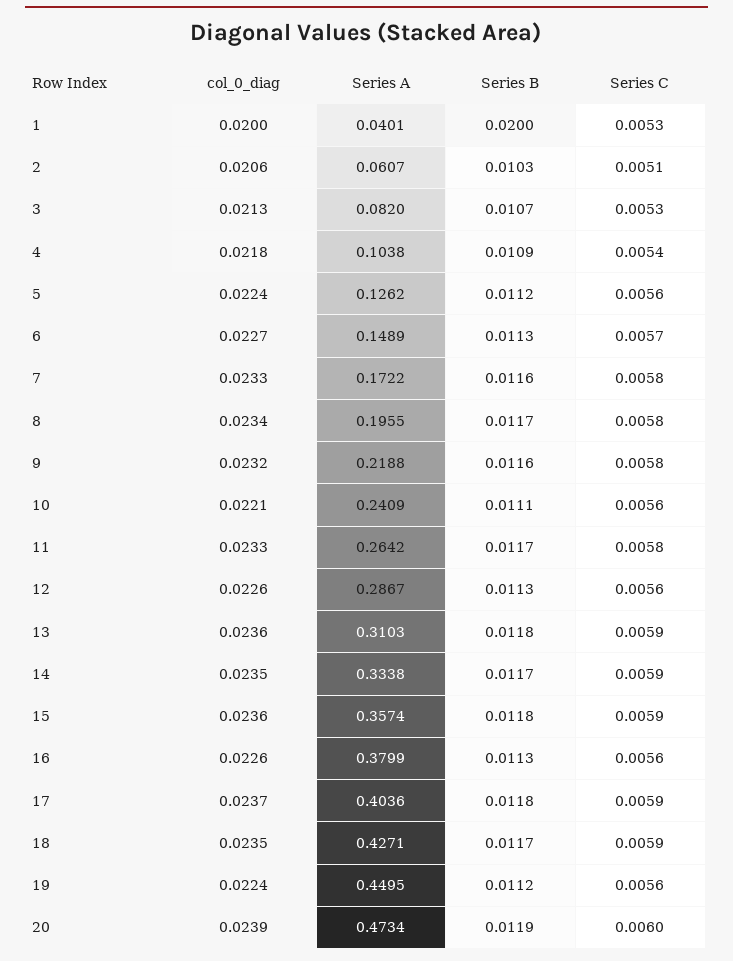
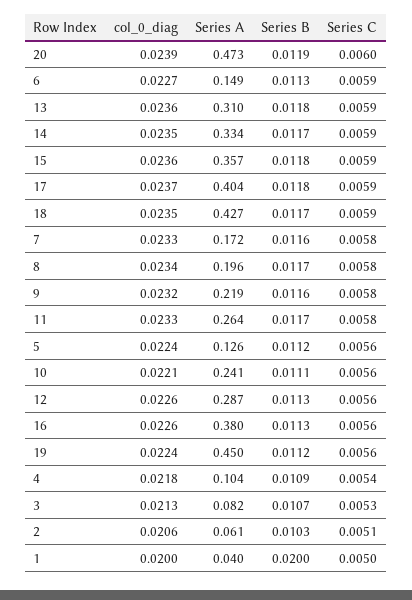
  {
    "col_0_diag": {
      "1": 0.02,
      "2": 0.0206,
      "3": 0.0213,
      "4": 0.0218,
      "5": 0.0224,
      "6": 0.0227,
      "7": 0.0233,
      "8": 0.0234,
      "9": 0.0232,
      "10": 0.0221,
      "11": 0.0233,
      "12": 0.0226,
      "13": 0.0236,
      "14": 0.0235,
      "15": 0.0236,
      "16": 0.0226,
      "17": 0.0237,
      "18": 0.0235,
      "19": 0.0224,
      "20": 0.0239
    },
    "Series A": {
      "1": 0.0401,
      "2": 0.0607,
      "3": 0.082,
      "4": 0.1038,
      "5": 0.1262,
      "6": 0.1489,
      "7": 0.1722,
      "8": 0.1955,
      "9": 0.2188,
      "10": 0.2409,
      "11": 0.2642,
      "12": 0.2867,
      "13": 0.3103,
      "14": 0.3338,
      "15": 0.3574,
      "16": 0.3799,
      "17": 0.4036,
      "18": 0.4271,
      "19": 0.4495,
      "20": 0.4734
    },
    "Series B": {
      "1": 0.02,
      "2": 0.0103,
      "3": 0.0107,
      "4": 0.0109,
      "5": 0.0112,
      "6": 0.0113,
      "7": 0.0116,
      "8": 0.0117,
      "9": 0.0116,
      "10": 0.0111,
      "11": 0.0117,
      "12": 0.0113,
      "13": 0.0118,
      "14": 0.0117,
      "15": 0.0118,
      "16": 0.0113,
      "17": 0.0118,
      "18": 0.0117,
      "19": 0.0112,
      "20": 0.0119
    },
    "Series C": {
-     "1": 0.0053,
+     "1": 0.005,
      "2": 0.0051,
      "3": 0.0053,
      "4": 0.0054,
      "5": 0.0056,
-     "6": 0.0057,
+     "6": 0.0059,
      "7": 0.0058,
      "8": 0.0058,
      "9": 0.0058,
      "10": 0.0056,
      "11": 0.0058,
      "12": 0.0056,
      "13": 0.0059,
      "14": 0.0059,
      "15": 0.0059,
      "16": 0.0056,
      "17": 0.0059,
      "18": 0.0059,
      "19": 0.0056,
      "20": 0.006
    }
  }

